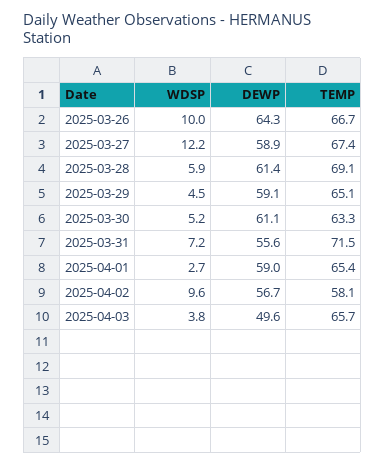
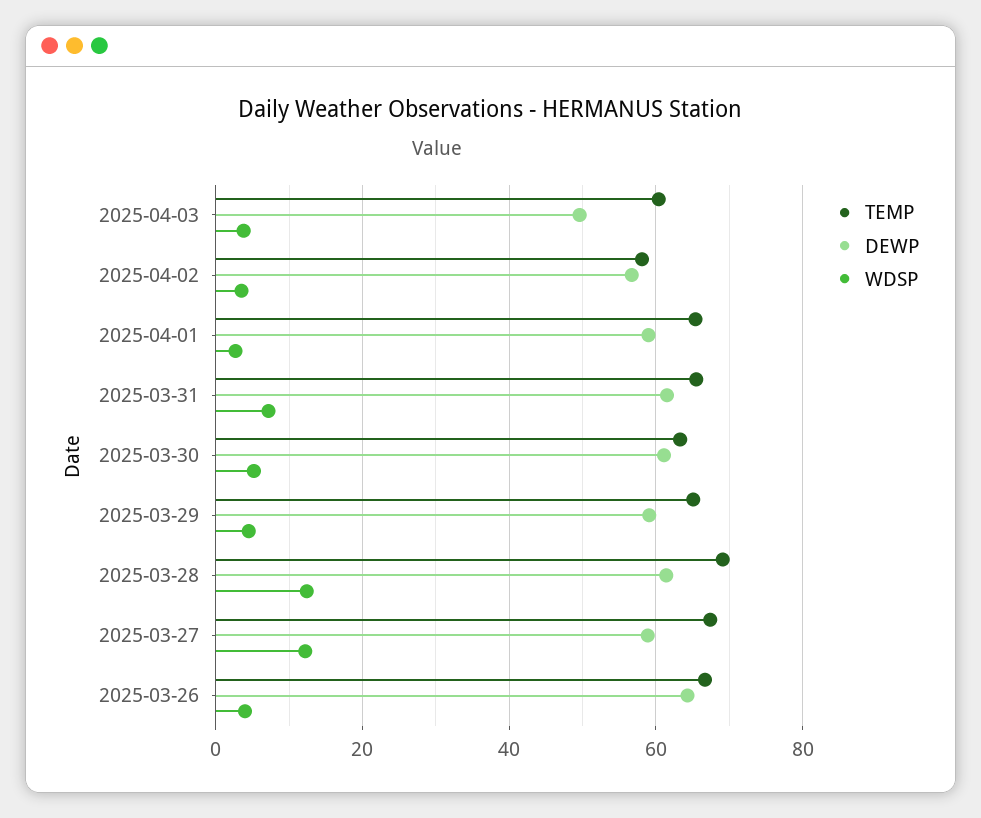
  {
    "WDSP": {
-     "2025-03-26": 10,
+     "2025-03-26": 4,
      "2025-03-27": 12.2,
-     "2025-03-28": 5.9,
+     "2025-03-28": 12,
      "2025-03-29": 4.5,
      "2025-03-30": 5.2,
      "2025-03-31": 7.2,
      "2025-04-01": 2.7,
-     "2025-04-02": 9.6,
+     "2025-04-02": 4,
      "2025-04-03": 3.8
    },
    "DEWP": {
      "2025-03-26": 64.3,
      "2025-03-27": 58.9,
      "2025-03-28": 61.4,
      "2025-03-29": 59.1,
      "2025-03-30": 61.1,
-     "2025-03-31": 55.6,
+     "2025-03-31": 62,
      "2025-04-01": 59,
      "2025-04-02": 56.7,
      "2025-04-03": 49.6
    },
    "TEMP": {
      "2025-03-26": 66.7,
      "2025-03-27": 67.4,
      "2025-03-28": 69.1,
      "2025-03-29": 65.1,
      "2025-03-30": 63.3,
-     "2025-03-31": 71.5,
+     "2025-03-31": 66,
      "2025-04-01": 65.4,
      "2025-04-02": 58.1,
-     "2025-04-03": 65.7
+     "2025-04-03": 60
    }
  }

